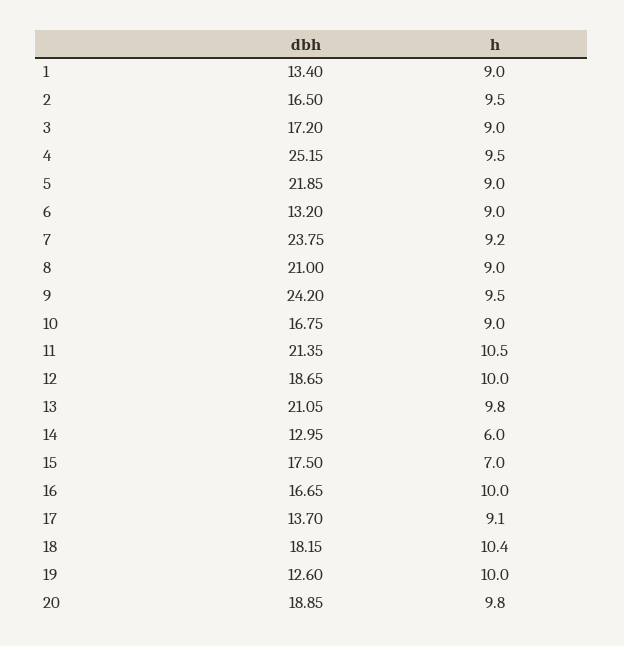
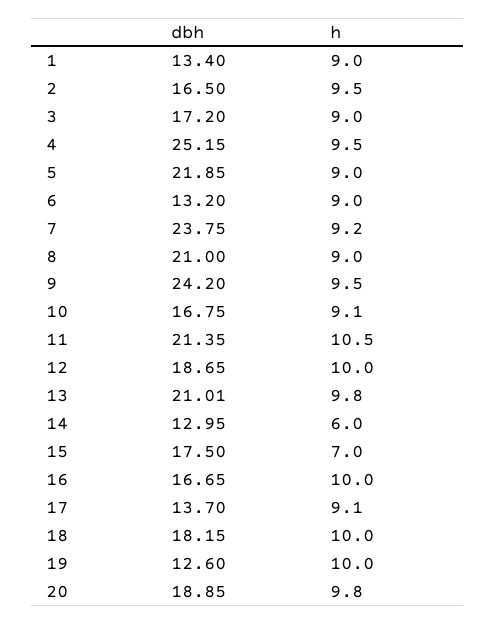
  {
    "dbh": {
      "1": 13.4,
      "2": 16.5,
      "3": 17.2,
      "4": 25.15,
      "5": 21.85,
      "6": 13.2,
      "7": 23.75,
      "8": 21,
      "9": 24.2,
      "10": 16.75,
      "11": 21.35,
      "12": 18.65,
-     "13": 21.05,
+     "13": 21.01,
      "14": 12.95,
      "15": 17.5,
      "16": 16.65,
      "17": 13.7,
      "18": 18.15,
      "19": 12.6,
      "20": 18.85
    },
    "h": {
      "1": 9,
      "2": 9.5,
      "3": 9,
      "4": 9.5,
      "5": 9,
      "6": 9,
      "7": 9.2,
      "8": 9,
      "9": 9.5,
-     "10": 9,
+     "10": 9.1,
      "11": 10.5,
      "12": 10,
      "13": 9.8,
      "14": 6,
      "15": 7,
      "16": 10,
      "17": 9.1,
-     "18": 10.4,
+     "18": 10,
      "19": 10,
      "20": 9.8
    }
  }

